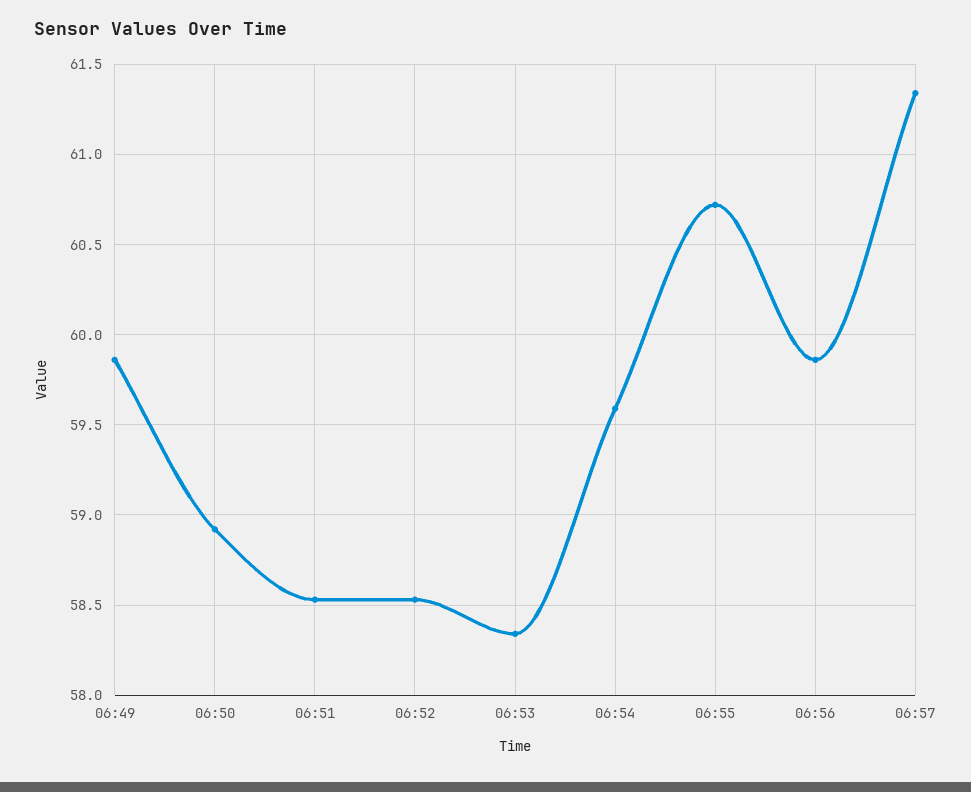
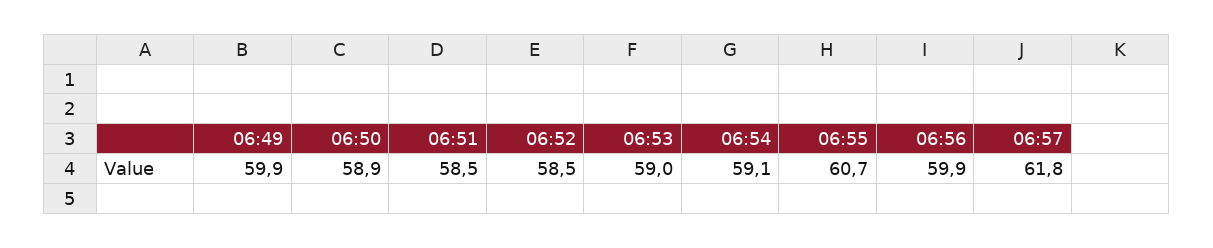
  {
    "06:49": 59.9,
    "06:50": 58.9,
    "06:51": 58.5,
    "06:52": 58.5,
-   "06:53": 58.35,
+   "06:53": 59,
-   "06:54": 59.6,
+   "06:54": 59.1,
    "06:55": 60.7,
    "06:56": 59.9,
-   "06:57": 61.35
+   "06:57": 61.8
  }

